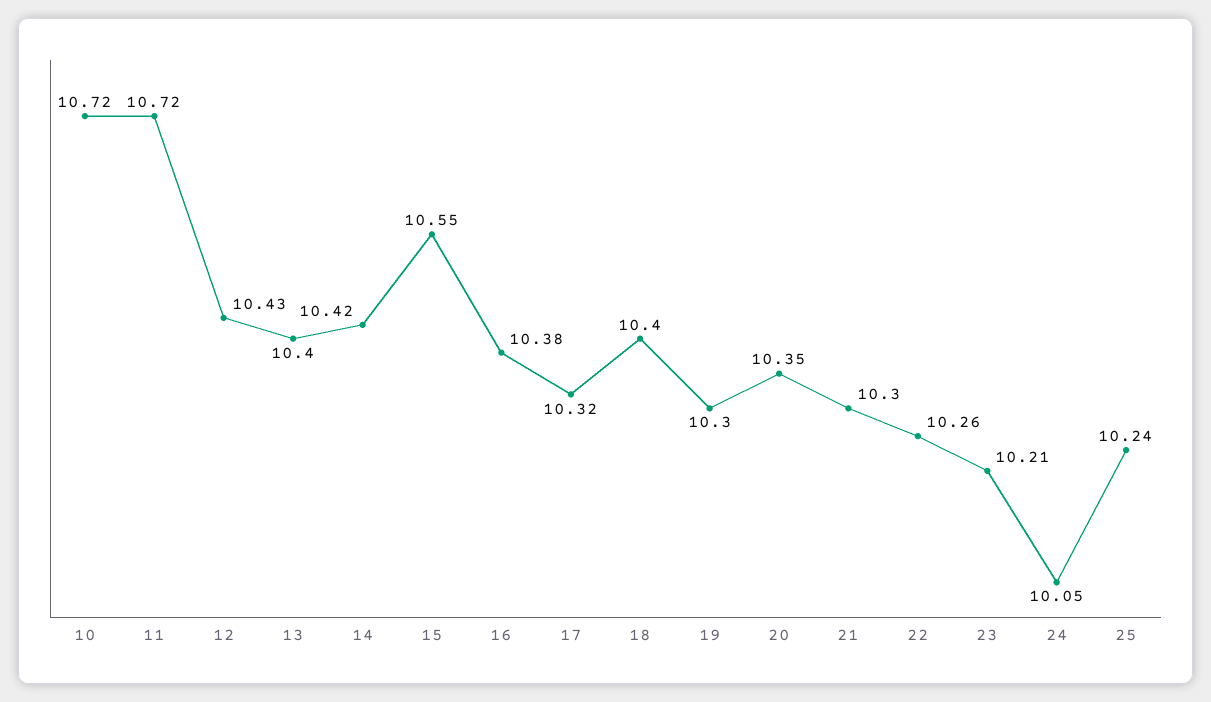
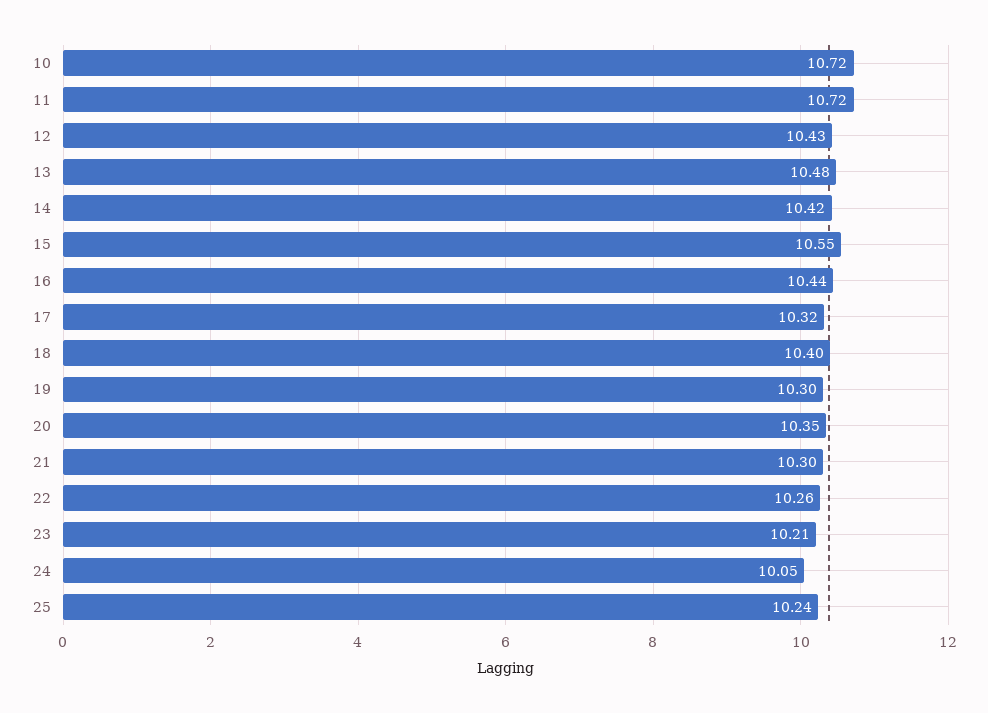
  {
    "10": 10.72,
    "11": 10.72,
    "12": 10.43,
-   "13": 10.4,
+   "13": 10.48,
    "14": 10.42,
    "15": 10.55,
-   "16": 10.38,
+   "16": 10.44,
    "17": 10.32,
    "18": 10.4,
    "19": 10.3,
    "20": 10.35,
    "21": 10.3,
    "22": 10.26,
    "23": 10.21,
    "24": 10.05,
    "25": 10.24
  }

